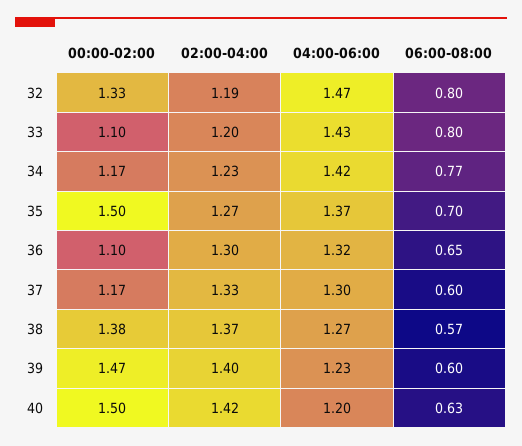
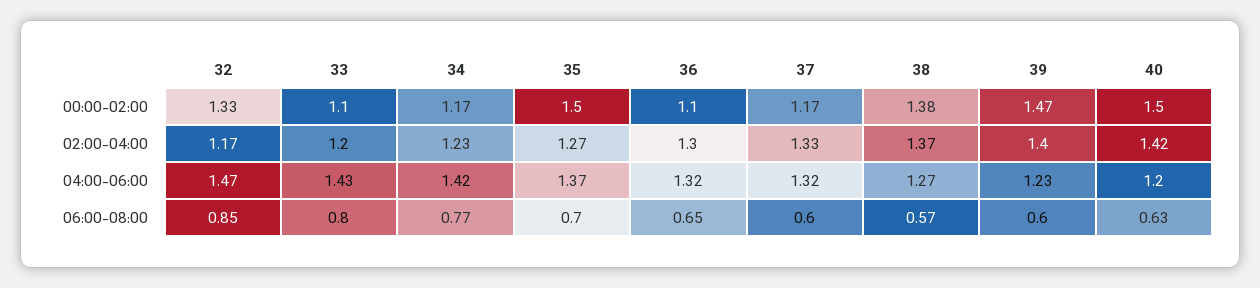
  {
    "00:00-02:00": {
      "32": 1.33,
      "33": 1.1,
      "34": 1.17,
      "35": 1.5,
      "36": 1.1,
      "37": 1.17,
      "38": 1.38,
      "39": 1.47,
      "40": 1.5
    },
    "02:00-04:00": {
-     "32": 1.19,
+     "32": 1.17,
      "33": 1.2,
      "34": 1.23,
      "35": 1.27,
      "36": 1.3,
      "37": 1.33,
      "38": 1.37,
      "39": 1.4,
      "40": 1.42
    },
    "04:00-06:00": {
      "32": 1.47,
      "33": 1.43,
      "34": 1.42,
      "35": 1.37,
      "36": 1.32,
-     "37": 1.3,
+     "37": 1.32,
      "38": 1.27,
      "39": 1.23,
      "40": 1.2
    },
    "06:00-08:00": {
-     "32": 0.8,
+     "32": 0.85,
      "33": 0.8,
      "34": 0.77,
      "35": 0.7,
      "36": 0.65,
      "37": 0.6,
      "38": 0.57,
      "39": 0.6,
      "40": 0.63
    }
  }

